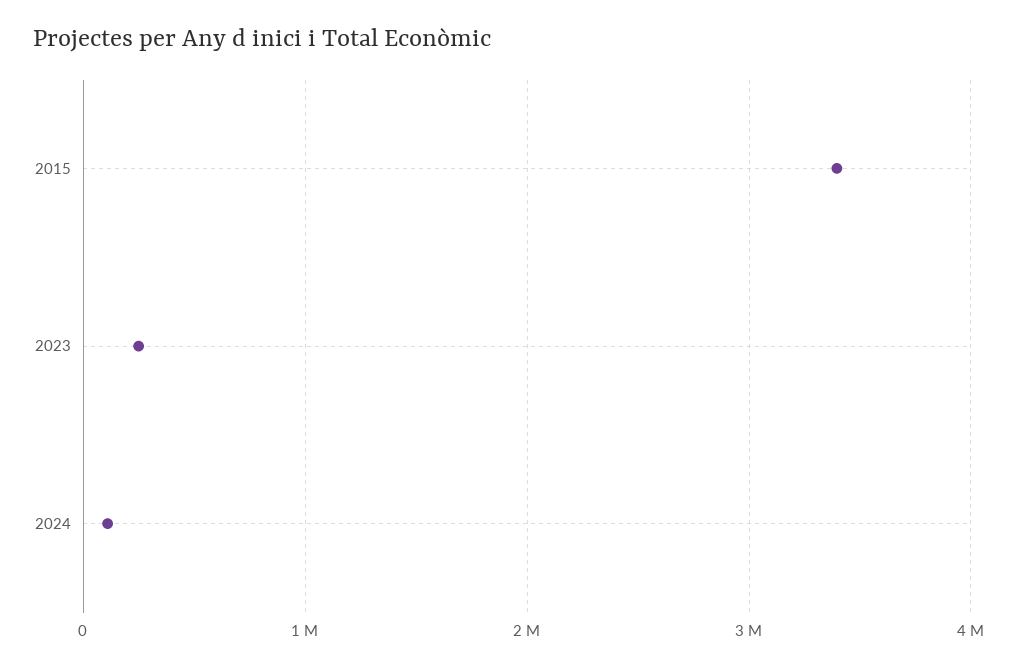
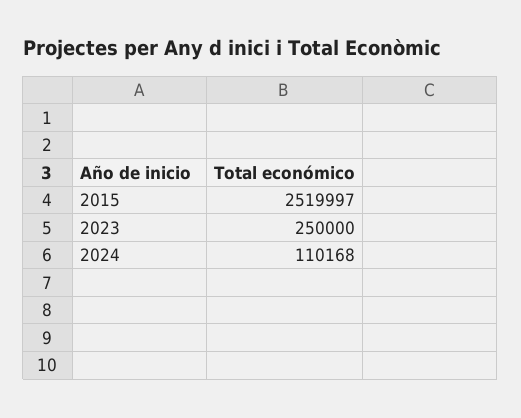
  {
-   "2015": 3400000,
+   "2015": 2519997,
    "2023": 250000,
    "2024": 110168
  }

